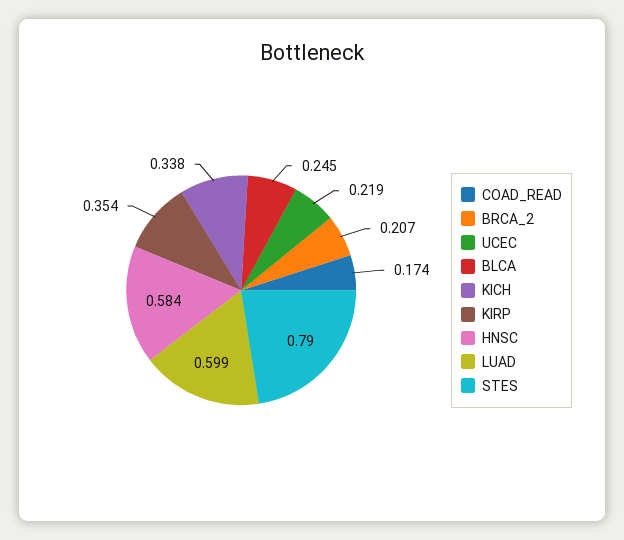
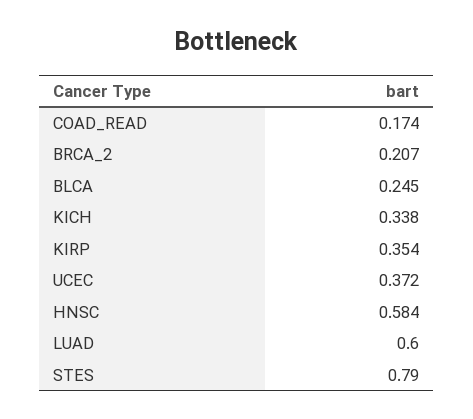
  {
    "COAD_READ": 0.174,
    "BRCA_2": 0.207,
-   "UCEC": 0.219,
+   "UCEC": 0.372,
    "BLCA": 0.245,
    "KICH": 0.338,
    "KIRP": 0.354,
    "HNSC": 0.584,
-   "LUAD": 0.599,
+   "LUAD": 0.6,
    "STES": 0.79
  }

